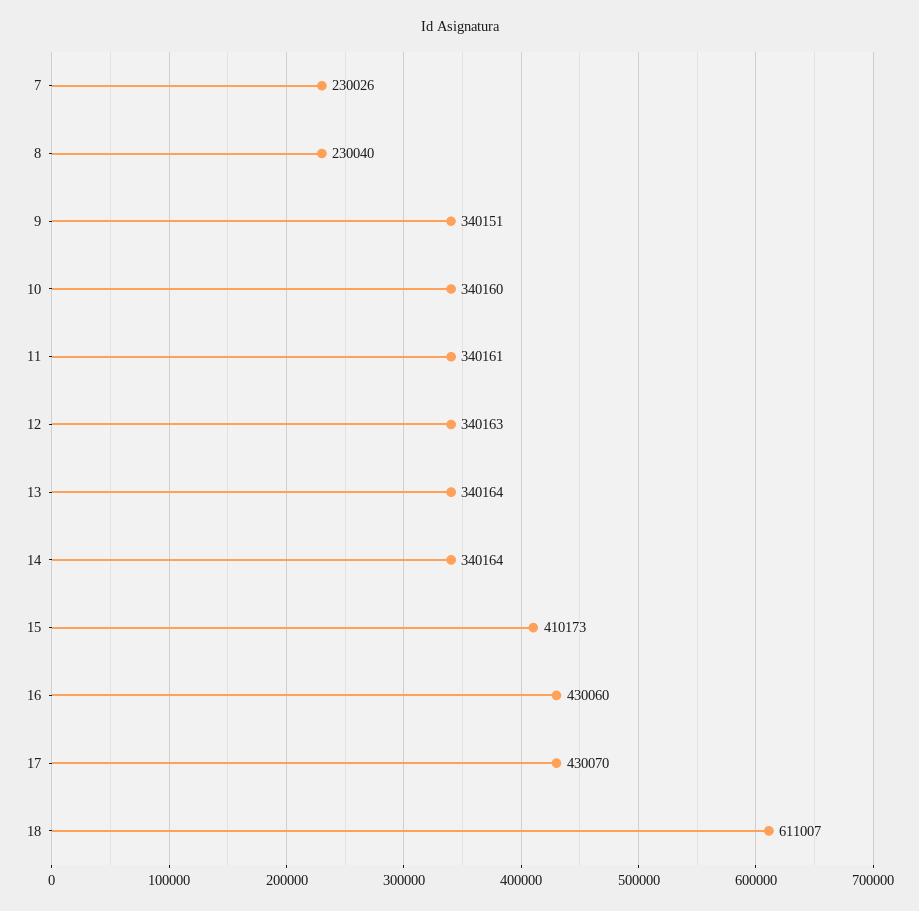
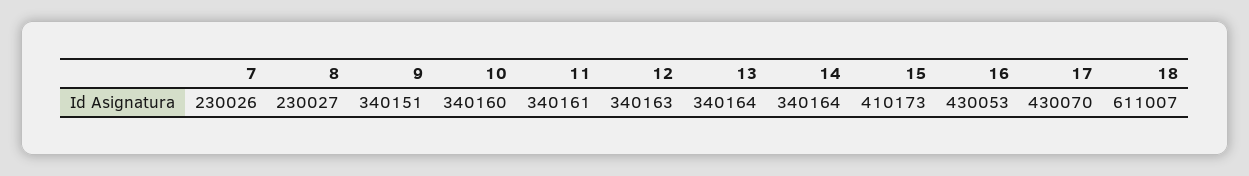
  {
    "7": 230026,
-   "8": 230040,
+   "8": 230027,
    "9": 340151,
    "10": 340160,
    "11": 340161,
    "12": 340163,
    "13": 340164,
    "14": 340164,
    "15": 410173,
-   "16": 430060,
+   "16": 430053,
    "17": 430070,
    "18": 611007
  }

